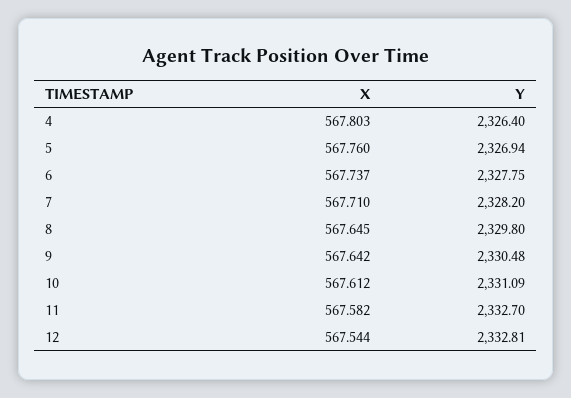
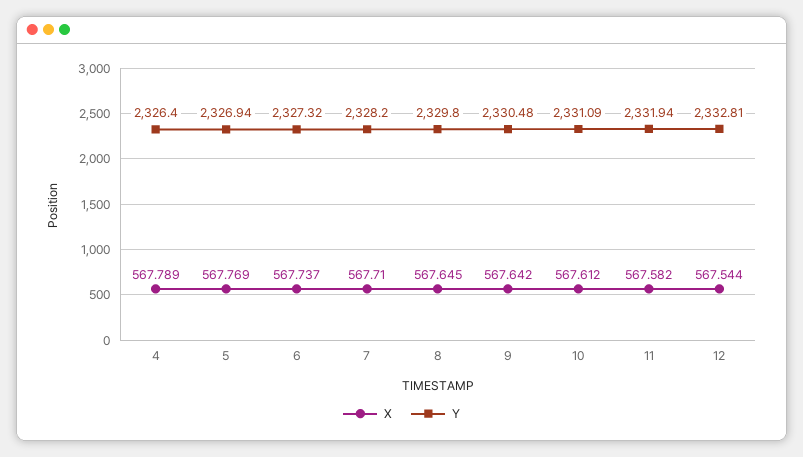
  {
    "X": {
-     "4": 567.803,
+     "4": 567.789,
-     "5": 567.76,
+     "5": 567.769,
      "6": 567.737,
      "7": 567.71,
      "8": 567.645,
      "9": 567.642,
      "10": 567.612,
      "11": 567.582,
      "12": 567.544
    },
    "Y": {
      "4": 2326.4,
      "5": 2326.94,
-     "6": 2327.75,
+     "6": 2327.32,
      "7": 2328.2,
      "8": 2329.8,
      "9": 2330.48,
      "10": 2331.09,
-     "11": 2332.7,
+     "11": 2331.94,
      "12": 2332.81
    }
  }

